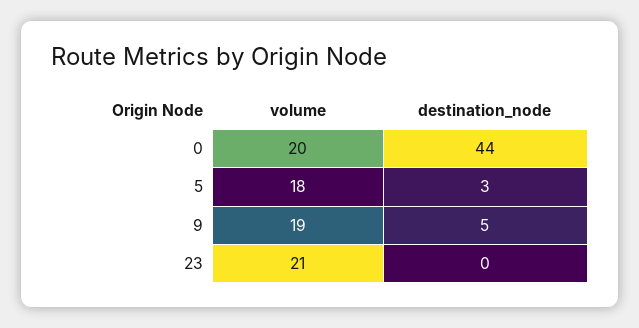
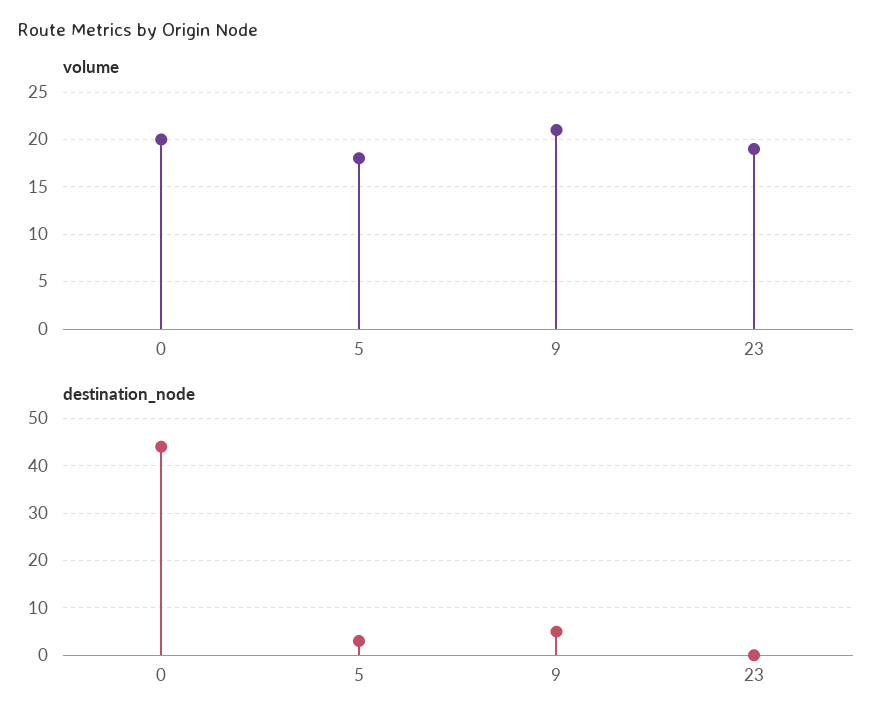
  {
    "volume": {
      "0": 20,
      "5": 18,
-     "9": 19,
+     "9": 21,
-     "23": 21
+     "23": 19
    },
    "destination_node": {
      "0": 44,
      "5": 3,
      "9": 5,
      "23": 0
    }
  }

